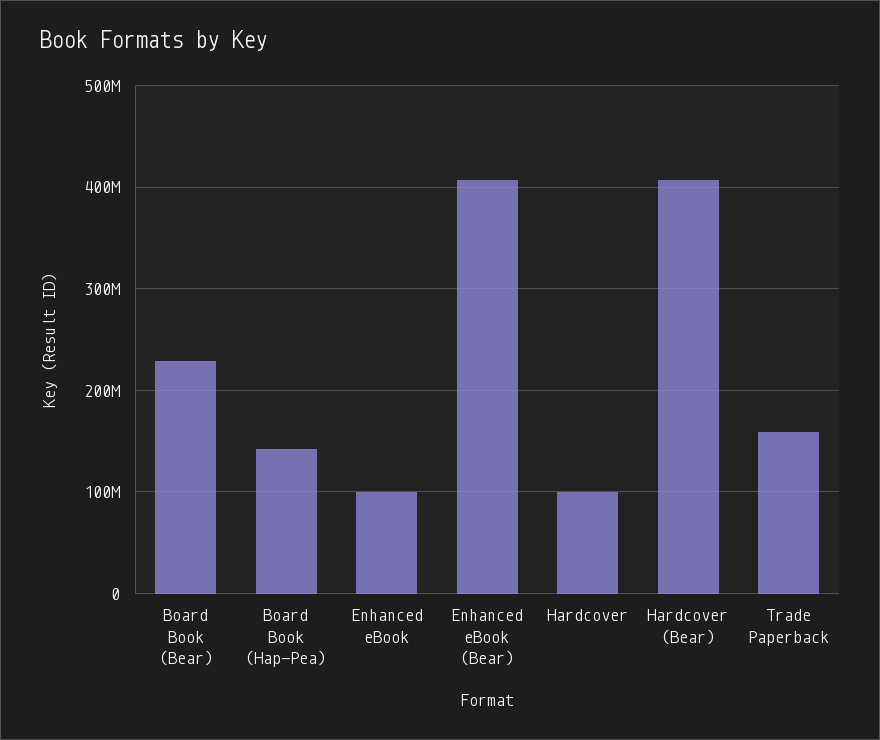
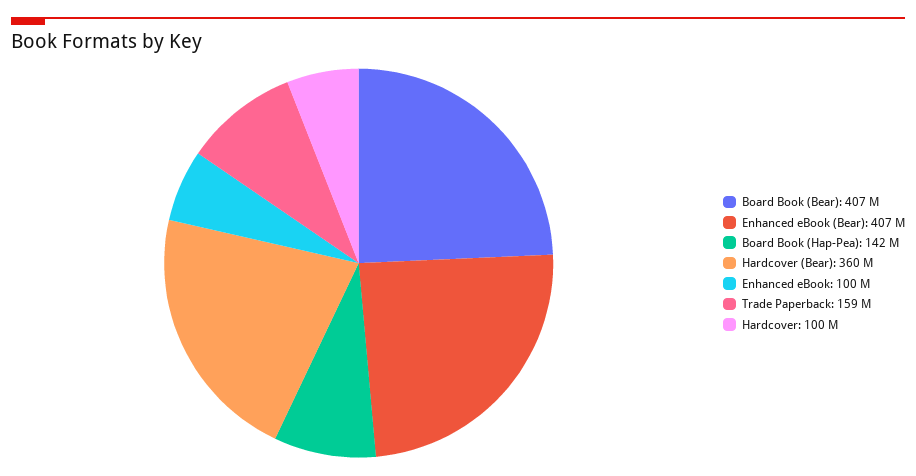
  {
-   "Board Book (Bear)": 230000000,
+   "Board Book (Bear)": 407000000,
    "Board Book (Hap-Pea)": 142000000,
    "Enhanced eBook": 100000000,
    "Enhanced eBook (Bear)": 407000000,
    "Hardcover": 100000000,
-   "Hardcover (Bear)": 410000000,
+   "Hardcover (Bear)": 360000000,
    "Trade Paperback": 159000000
  }

